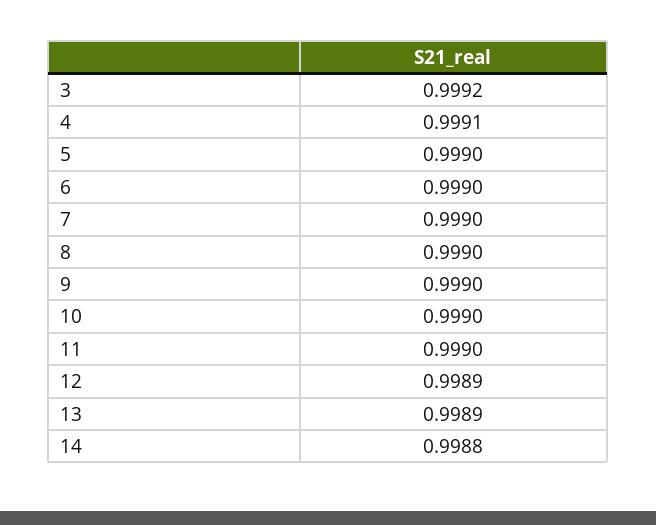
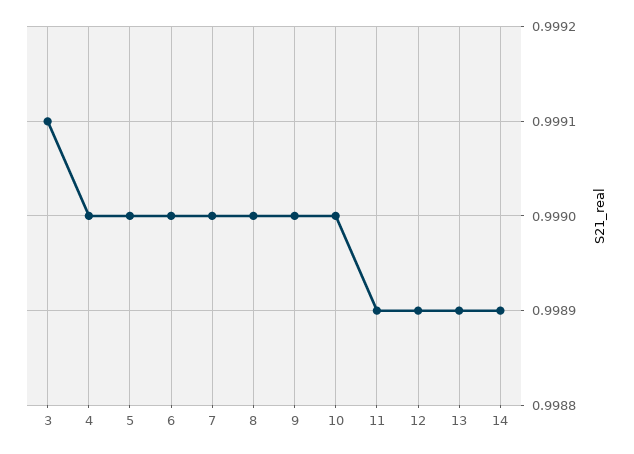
  {
-   "3": 0.9992,
+   "3": 0.9991,
-   "4": 0.9991,
+   "4": 0.999,
    "5": 0.999,
    "6": 0.999,
    "7": 0.999,
    "8": 0.999,
    "9": 0.999,
    "10": 0.999,
-   "11": 0.999,
+   "11": 0.9989,
    "12": 0.9989,
    "13": 0.9989,
-   "14": 0.9988
+   "14": 0.9989
  }

